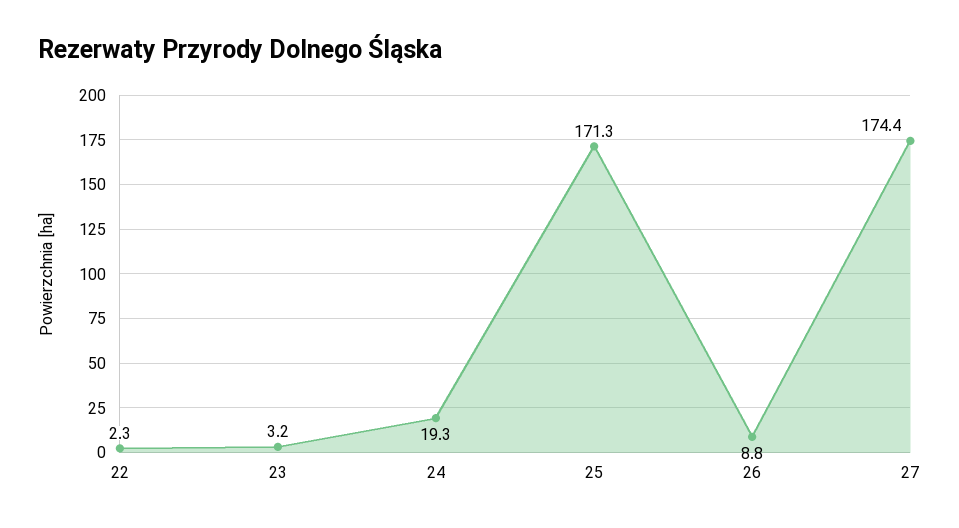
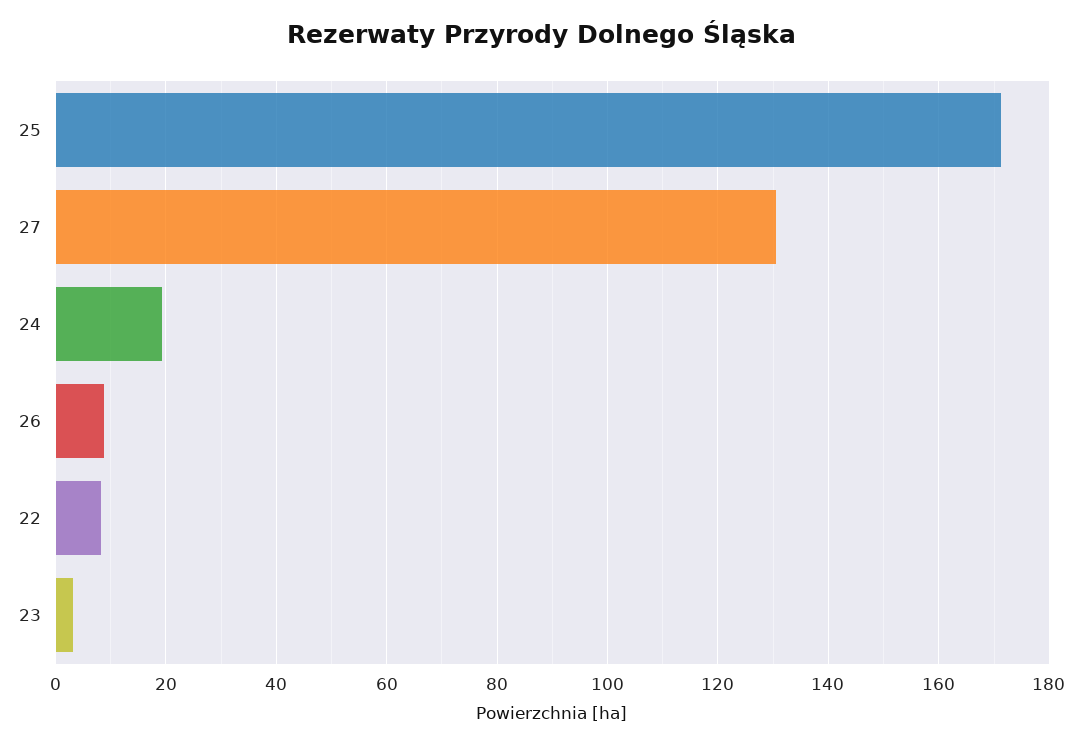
  {
-   "22": 2.3,
+   "22": 8,
    "23": 3.2,
    "24": 19.3,
    "25": 171.3,
    "26": 8.8,
-   "27": 174.4
+   "27": 130
  }

